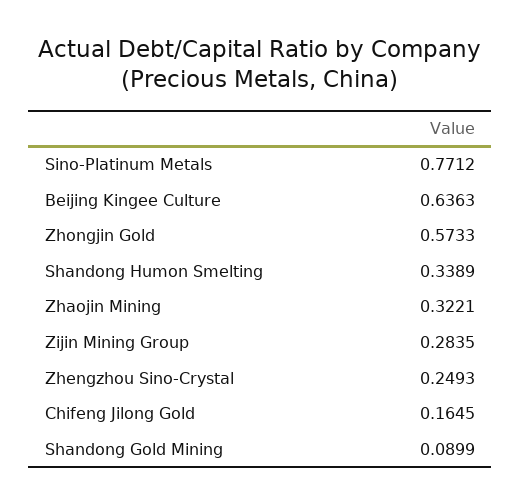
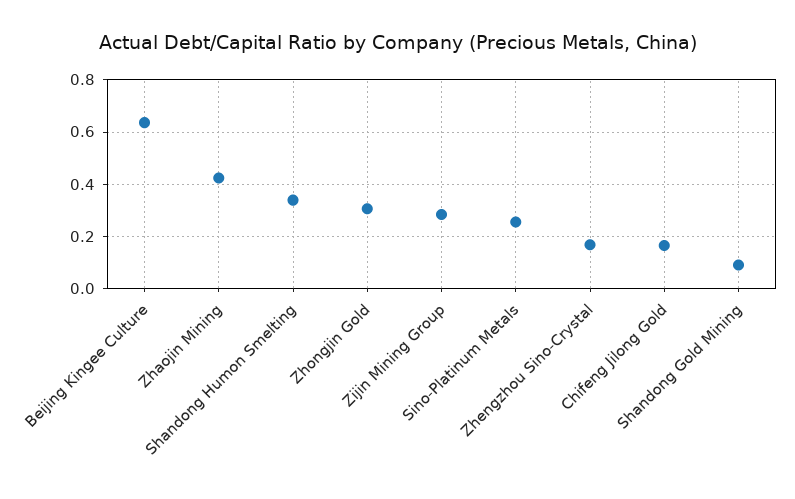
  {
-   "Sino-Platinum Metals": 0.7712,
+   "Sino-Platinum Metals": 0.25,
    "Beijing Kingee Culture": 0.6363,
-   "Zhongjin Gold": 0.5733,
+   "Zhongjin Gold": 0.3,
    "Shandong Humon Smelting": 0.3389,
-   "Zhaojin Mining": 0.3221,
+   "Zhaojin Mining": 0.425,
    "Zijin Mining Group": 0.2835,
-   "Zhengzhou Sino-Crystal": 0.2493,
+   "Zhengzhou Sino-Crystal": 0.175,
    "Chifeng Jilong Gold": 0.1645,
    "Shandong Gold Mining": 0.0899
  }

